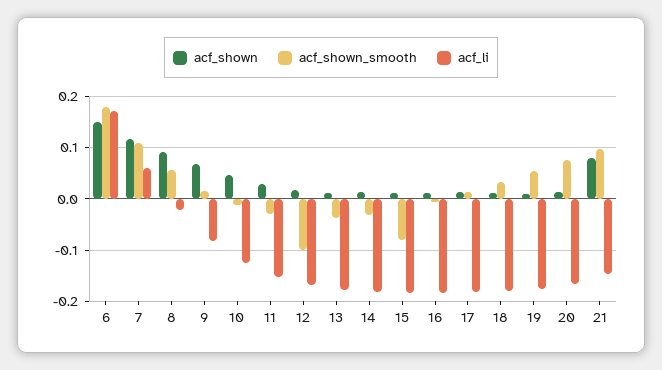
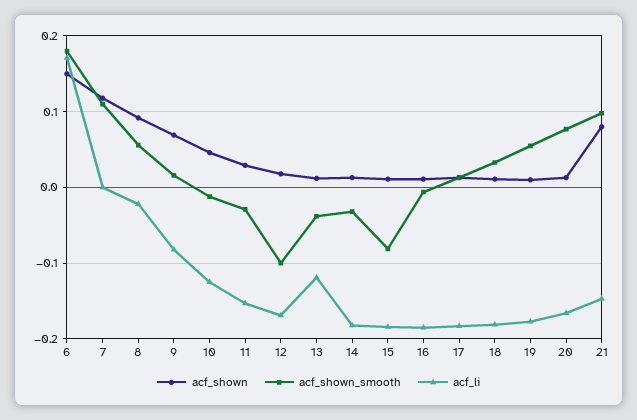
  {
    "acf_shown": {
      "6": 0.15,
      "7": 0.12,
      "8": 0.09,
      "9": 0.07,
      "10": 0.05,
      "11": 0.03,
      "12": 0.02,
      "13": 0.01,
      "14": 0.01,
      "15": 0.01,
      "16": 0.01,
      "17": 0.01,
      "18": 0.01,
      "19": 0.01,
      "20": 0.01,
      "21": 0.08
    },
    "acf_shown_smooth": {
      "6": 0.18,
      "7": 0.11,
      "8": 0.06,
      "9": 0.02,
      "10": -0.01,
      "11": -0.03,
      "12": -0.1,
      "13": -0.04,
      "14": -0.03,
      "15": -0.08,
      "16": -0.01,
      "17": 0.01,
      "18": 0.03,
      "19": 0.06,
      "20": 0.08,
      "21": 0.1
    },
    "acf_li": {
      "6": 0.17,
-     "7": 0.06,
+     "7": 0,
      "8": -0.02,
      "9": -0.08,
      "10": -0.13,
      "11": -0.15,
      "12": -0.17,
-     "13": -0.18,
+     "13": -0.12,
      "14": -0.18,
      "15": -0.18,
      "16": -0.19,
      "17": -0.18,
      "18": -0.18,
      "19": -0.18,
      "20": -0.17,
      "21": -0.15
    }
  }

